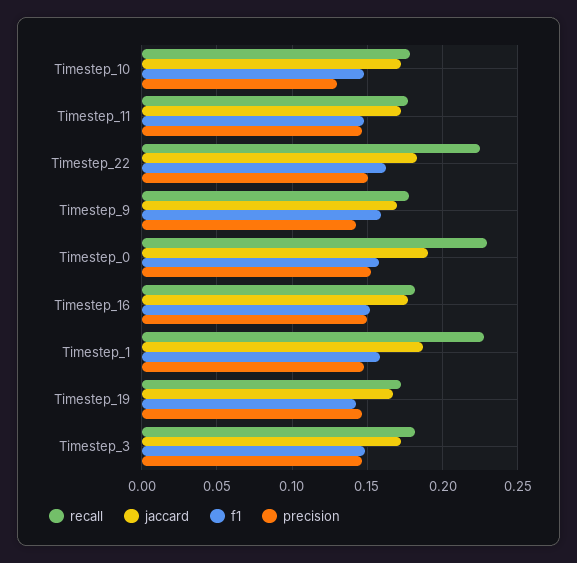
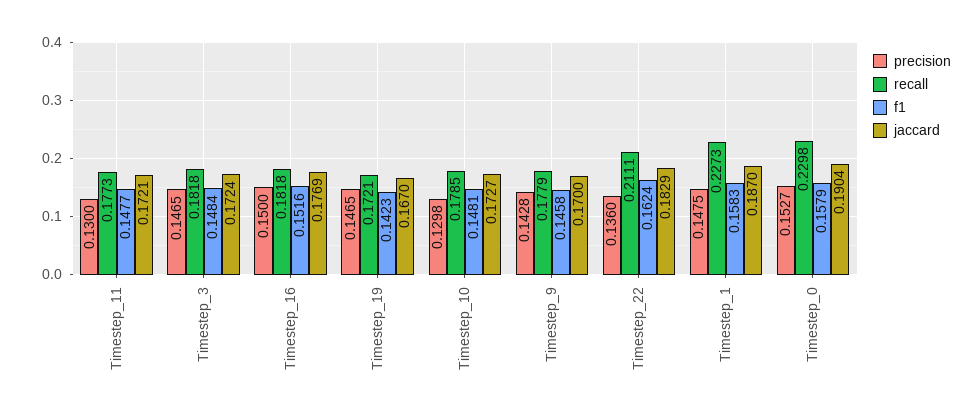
  {
    "recall": {
      "Timestep_10": 0.1785,
      "Timestep_11": 0.1773,
-     "Timestep_22": 0.225,
+     "Timestep_22": 0.2111,
      "Timestep_9": 0.1779,
      "Timestep_0": 0.2298,
      "Timestep_16": 0.1818,
      "Timestep_1": 0.2273,
      "Timestep_19": 0.1721,
      "Timestep_3": 0.1818
    },
    "jaccard": {
      "Timestep_10": 0.1727,
      "Timestep_11": 0.1721,
      "Timestep_22": 0.1829,
      "Timestep_9": 0.17,
      "Timestep_0": 0.1904,
      "Timestep_16": 0.1769,
      "Timestep_1": 0.187,
      "Timestep_19": 0.167,
      "Timestep_3": 0.1724
    },
    "f1": {
      "Timestep_10": 0.1481,
      "Timestep_11": 0.1477,
      "Timestep_22": 0.1624,
-     "Timestep_9": 0.16,
+     "Timestep_9": 0.1458,
      "Timestep_0": 0.1579,
      "Timestep_16": 0.1516,
      "Timestep_1": 0.1583,
      "Timestep_19": 0.1423,
      "Timestep_3": 0.1484
    },
    "precision": {
      "Timestep_10": 0.1298,
-     "Timestep_11": 0.145,
+     "Timestep_11": 0.13,
-     "Timestep_22": 0.15,
+     "Timestep_22": 0.136,
      "Timestep_9": 0.1428,
      "Timestep_0": 0.1527,
      "Timestep_16": 0.15,
      "Timestep_1": 0.1475,
      "Timestep_19": 0.1465,
      "Timestep_3": 0.1465
    }
  }

